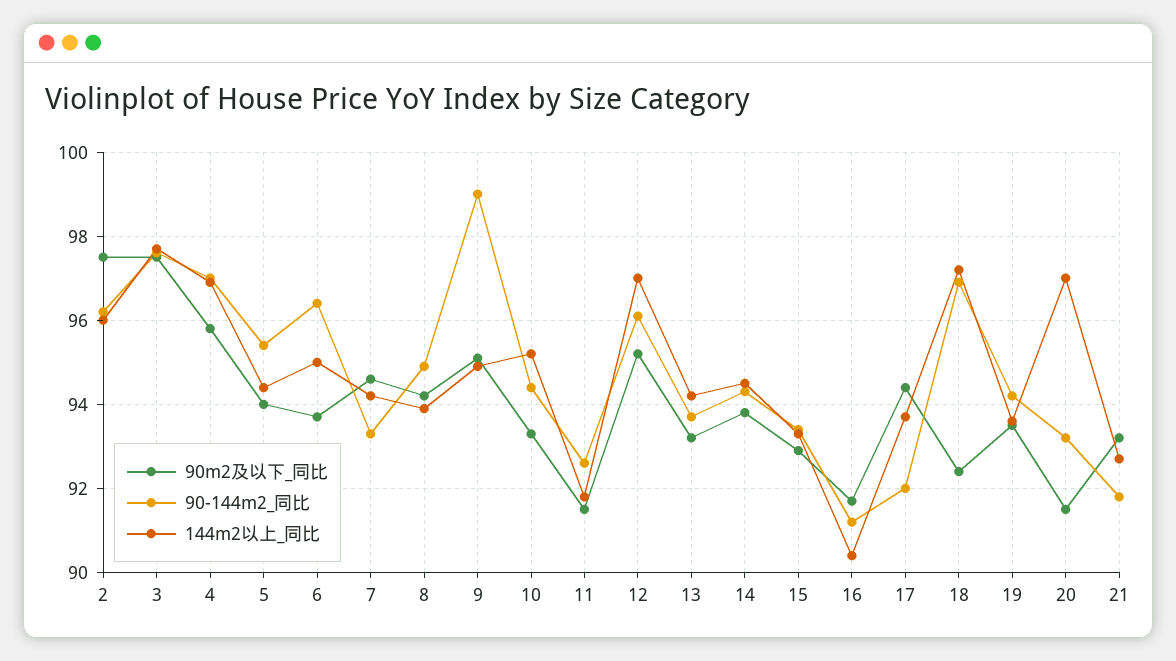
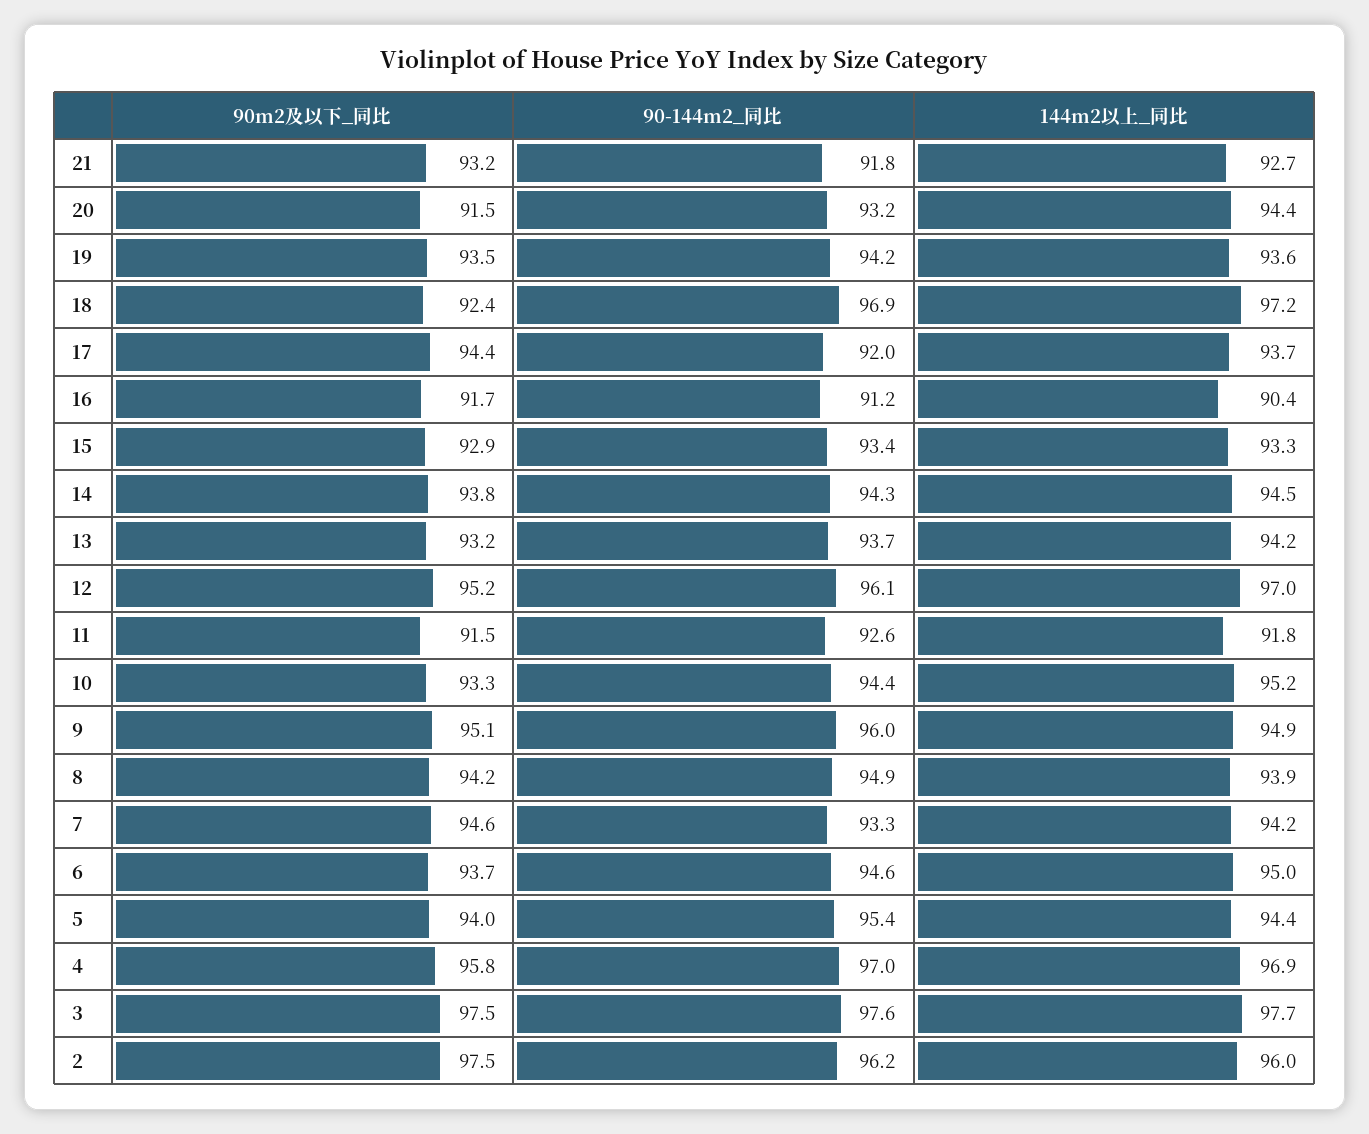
  {
    "90m2及以下_同比": {
      "2": 97.5,
      "3": 97.5,
      "4": 95.8,
      "5": 94,
      "6": 93.7,
      "7": 94.6,
      "8": 94.2,
      "9": 95.1,
      "10": 93.3,
      "11": 91.5,
      "12": 95.2,
      "13": 93.2,
      "14": 93.8,
      "15": 92.9,
      "16": 91.7,
      "17": 94.4,
      "18": 92.4,
      "19": 93.5,
      "20": 91.5,
      "21": 93.2
    },
    "90-144m2_同比": {
      "2": 96.2,
      "3": 97.6,
      "4": 97,
      "5": 95.4,
-     "6": 96.5,
+     "6": 94.6,
      "7": 93.3,
      "8": 94.9,
-     "9": 99,
+     "9": 96,
      "10": 94.4,
      "11": 92.6,
      "12": 96.1,
      "13": 93.7,
      "14": 94.3,
      "15": 93.4,
      "16": 91.2,
      "17": 92,
      "18": 96.9,
      "19": 94.2,
      "20": 93.2,
      "21": 91.8
    },
    "144m2以上_同比": {
      "2": 96,
      "3": 97.7,
      "4": 96.9,
      "5": 94.4,
      "6": 95,
      "7": 94.2,
      "8": 93.9,
      "9": 94.9,
      "10": 95.2,
      "11": 91.8,
      "12": 97,
      "13": 94.2,
      "14": 94.5,
      "15": 93.3,
      "16": 90.4,
      "17": 93.7,
      "18": 97.2,
      "19": 93.6,
-     "20": 97,
+     "20": 94.4,
      "21": 92.7
    }
  }

